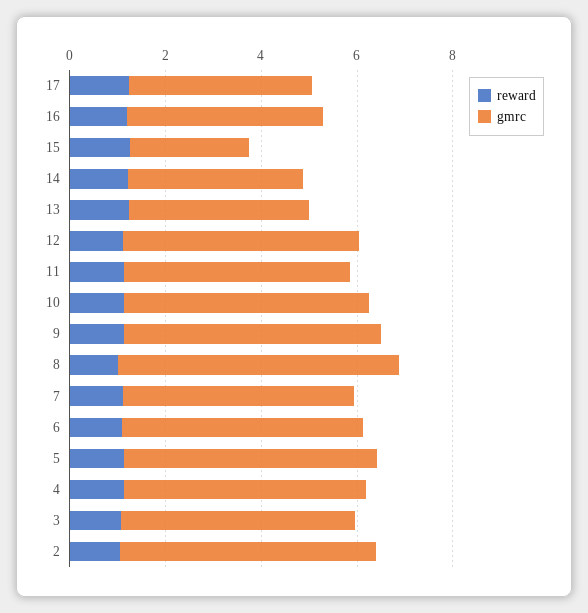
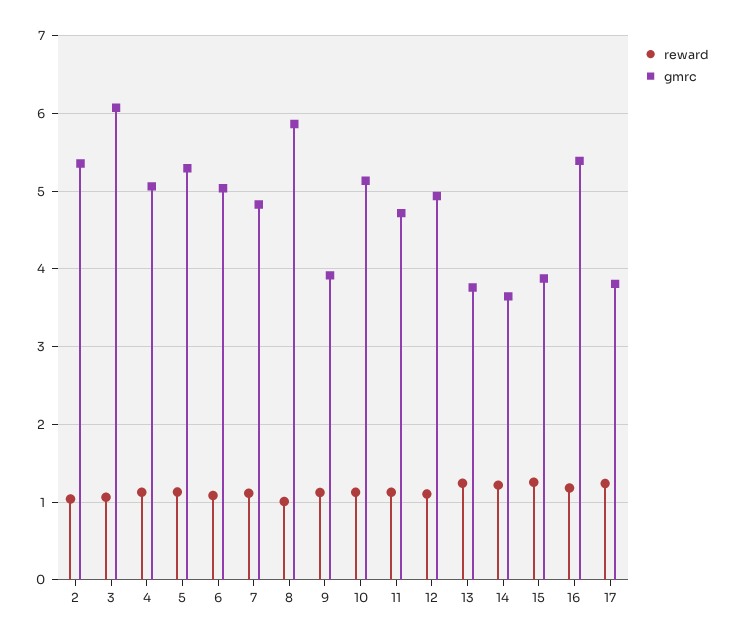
  {
    "reward": {
      "17": 1.2,
      "16": 1.2,
      "15": 1.3,
      "14": 1.2,
      "13": 1.2,
      "12": 1.1,
      "11": 1.1,
      "10": 1.1,
      "9": 1.1,
      "8": 1,
      "7": 1.1,
      "6": 1.1,
      "5": 1.1,
      "4": 1.1,
      "3": 1.1,
      "2": 1
    },
    "gmrc": {
      "17": 3.8,
-     "16": 4,
+     "16": 5.4,
-     "15": 2.5,
+     "15": 3.9,
      "14": 3.6,
      "13": 3.8,
      "12": 4.9,
      "11": 4.7,
      "10": 5.1,
-     "9": 5.5,
+     "9": 3.9,
      "8": 5.9,
      "7": 4.8,
      "6": 5,
      "5": 5.3,
      "4": 5.1,
-     "3": 5,
+     "3": 6.1,
      "2": 5.4
    }
  }

